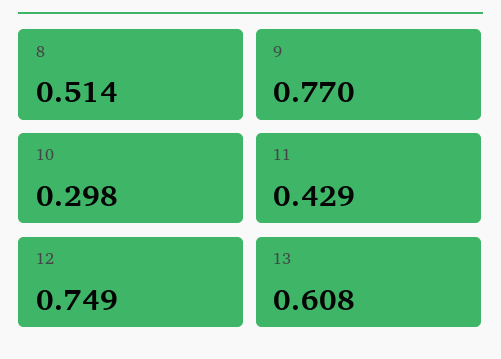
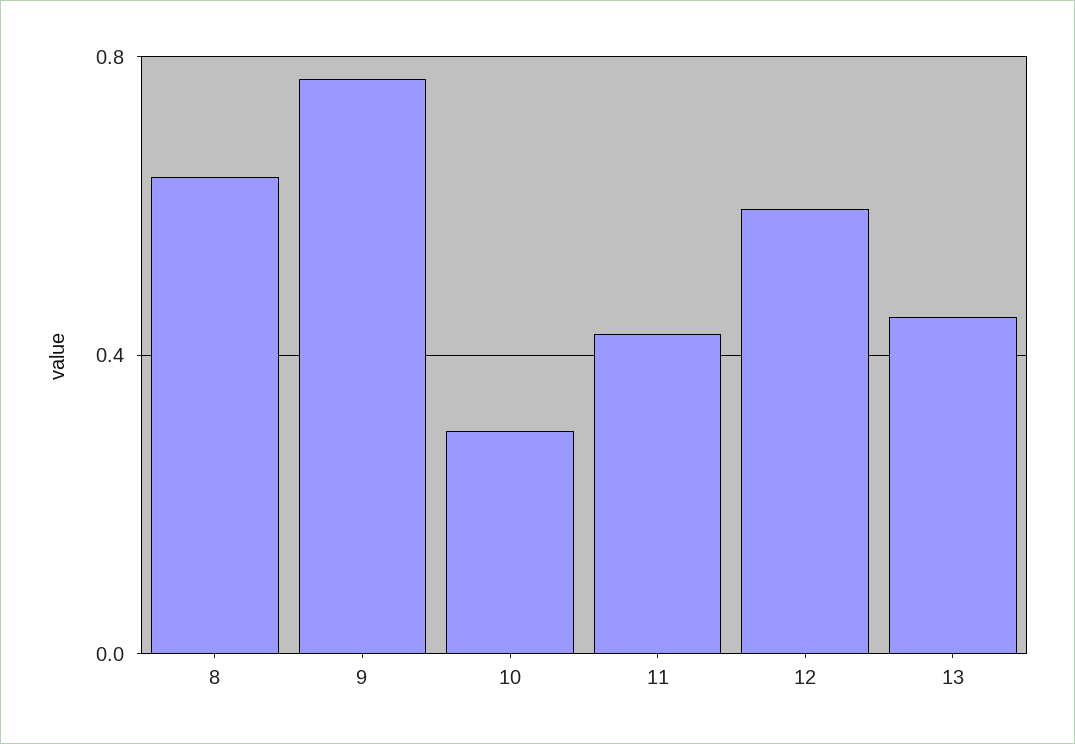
  {
-   "8": 0.514,
+   "8": 0.65,
    "9": 0.77,
    "10": 0.298,
    "11": 0.429,
-   "12": 0.749,
+   "12": 0.6,
-   "13": 0.608
+   "13": 0.45
  }

